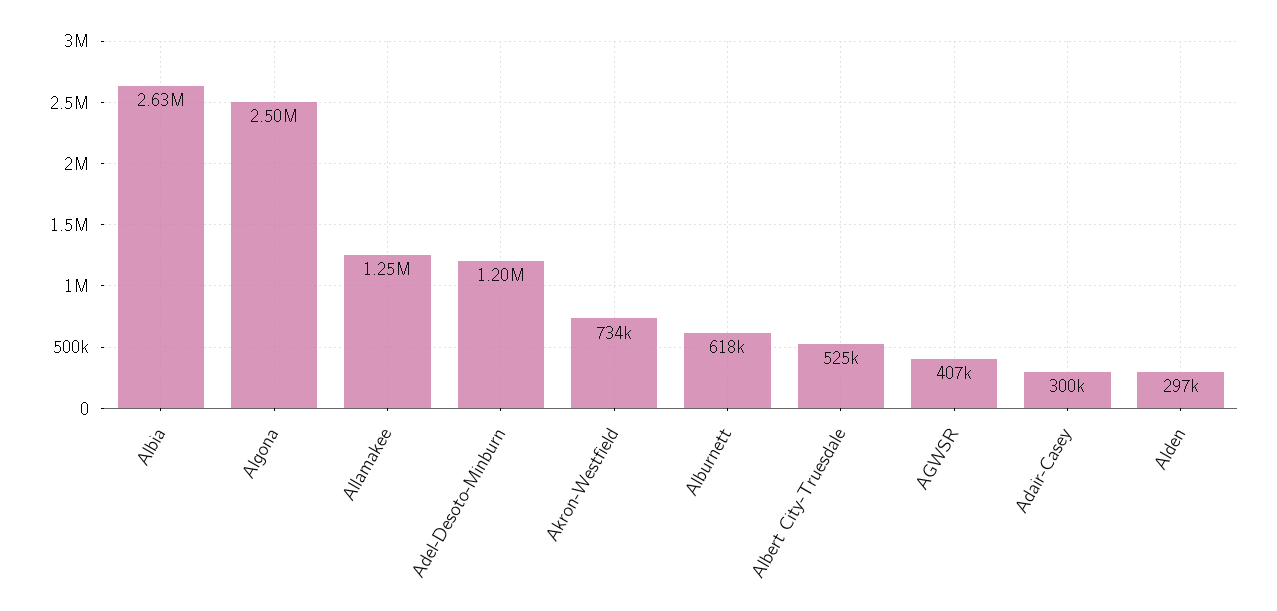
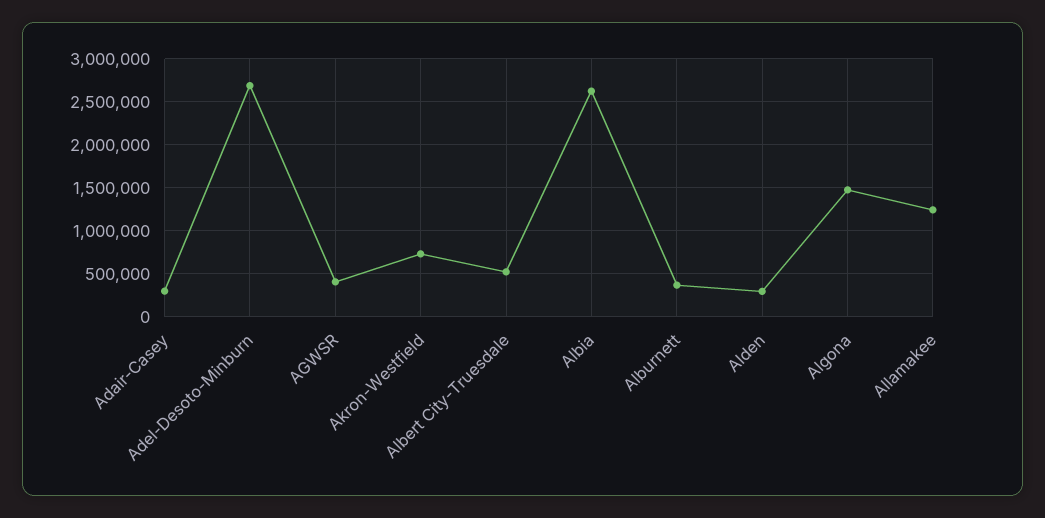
  {
    "Albia": 2630000,
-   "Algona": 2500000,
+   "Algona": 1500000,
    "Allamakee": 1250000,
-   "Adel-Desoto-Minburn": 1200000,
+   "Adel-Desoto-Minburn": 2700000,
    "Akron-Westfield": 734000,
-   "Alburnett": 618000,
+   "Alburnett": 400000,
    "Albert City-Truesdale": 525000,
    "AGWSR": 407000,
    "Adair-Casey": 300000,
    "Alden": 297000
  }

